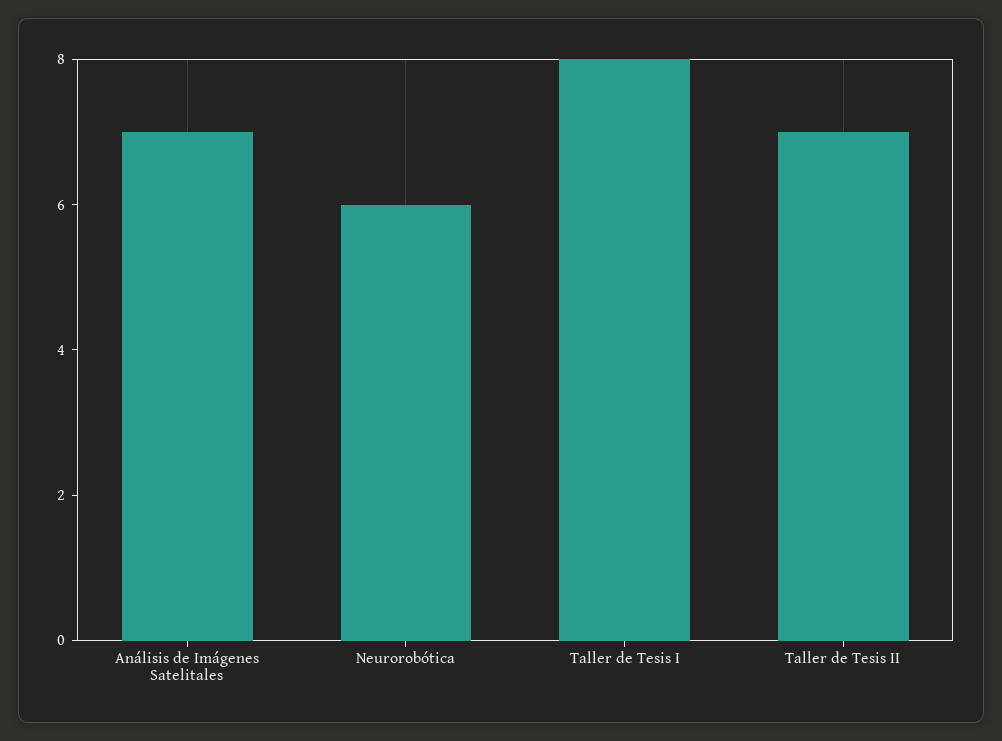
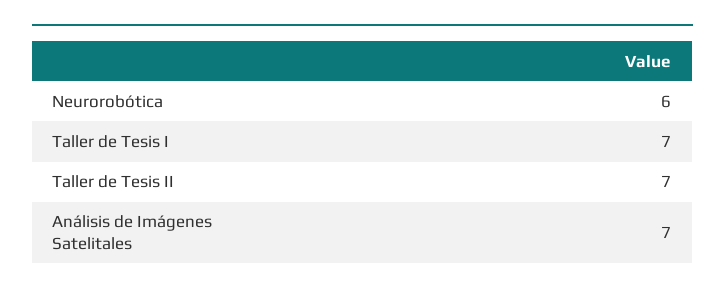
  {
    "Análisis de Imágenes Satelitales": 7,
    "Neurorobótica": 6,
-   "Taller de Tesis I": 8,
+   "Taller de Tesis I": 7,
    "Taller de Tesis II": 7
  }

